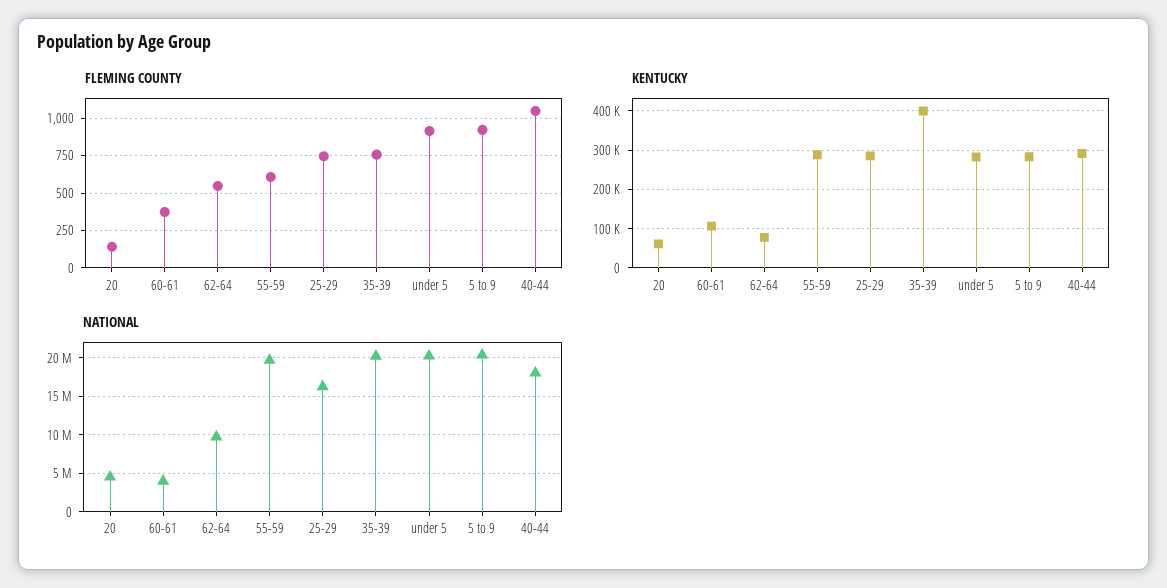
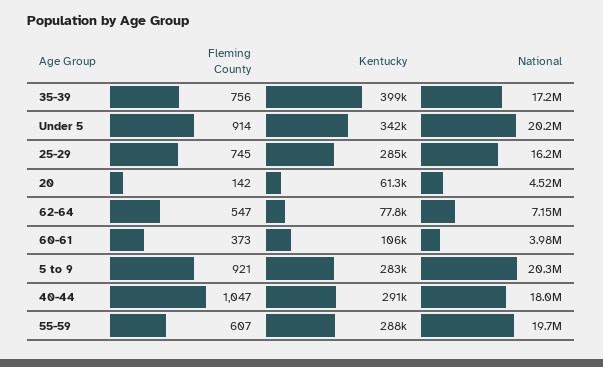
  {
    "FLEMING COUNTY": {
      "20": 142,
      "60-61": 373,
      "62-64": 547,
      "55-59": 607,
      "25-29": 745,
      "35-39": 756,
      "under 5": 914,
      "5 to 9": 921,
      "40-44": 1047
    },
    "KENTUCKY": {
      "20": 61300,
      "60-61": 106000,
      "62-64": 77800,
      "55-59": 288000,
      "25-29": 285000,
      "35-39": 399000,
-     "under 5": 280000,
+     "under 5": 342000,
      "5 to 9": 283000,
      "40-44": 291000
    },
    "NATIONAL": {
      "20": 4520000,
      "60-61": 3980000,
-     "62-64": 10000000,
+     "62-64": 7150000,
      "55-59": 19700000,
      "25-29": 16200000,
-     "35-39": 20000000,
+     "35-39": 17200000,
      "under 5": 20200000,
      "5 to 9": 20300000,
      "40-44": 18000000
    }
  }

